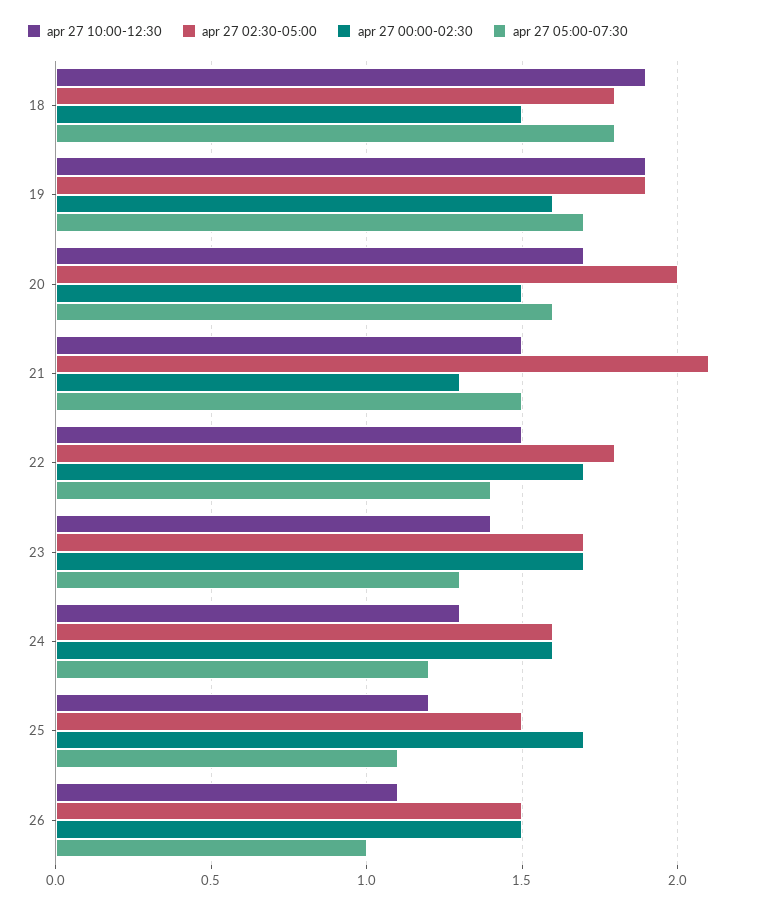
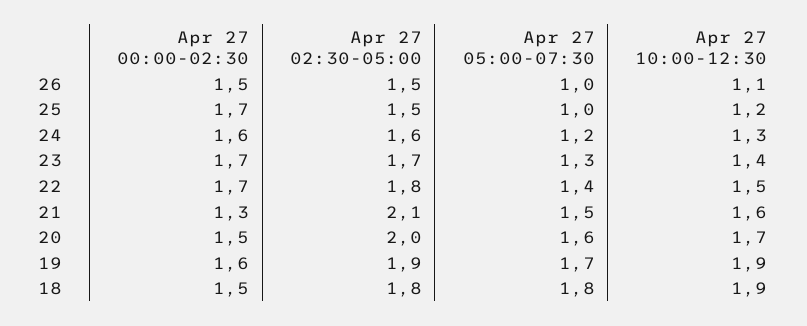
  {
    "apr 27 10:00-12:30": {
      "18": 1.9,
      "19": 1.9,
      "20": 1.7,
-     "21": 1.5,
+     "21": 1.6,
      "22": 1.5,
      "23": 1.4,
      "24": 1.3,
      "25": 1.2,
      "26": 1.1
    },
    "apr 27 02:30-05:00": {
      "18": 1.8,
      "19": 1.9,
      "20": 2,
      "21": 2.1,
      "22": 1.8,
      "23": 1.7,
      "24": 1.6,
      "25": 1.5,
      "26": 1.5
    },
    "apr 27 00:00-02:30": {
      "18": 1.5,
      "19": 1.6,
      "20": 1.5,
      "21": 1.3,
      "22": 1.7,
      "23": 1.7,
      "24": 1.6,
      "25": 1.7,
      "26": 1.5
    },
    "apr 27 05:00-07:30": {
      "18": 1.8,
      "19": 1.7,
      "20": 1.6,
      "21": 1.5,
      "22": 1.4,
      "23": 1.3,
      "24": 1.2,
-     "25": 1.1,
+     "25": 1,
      "26": 1
    }
  }

